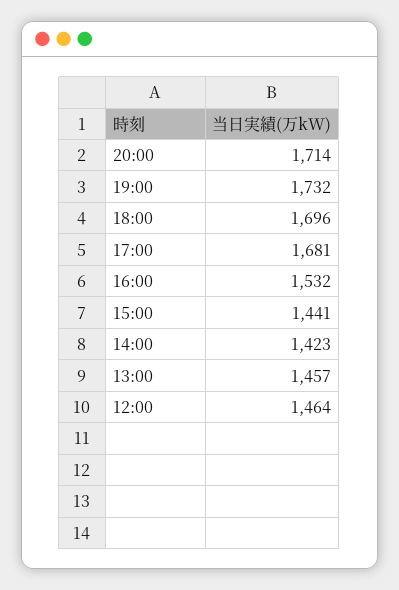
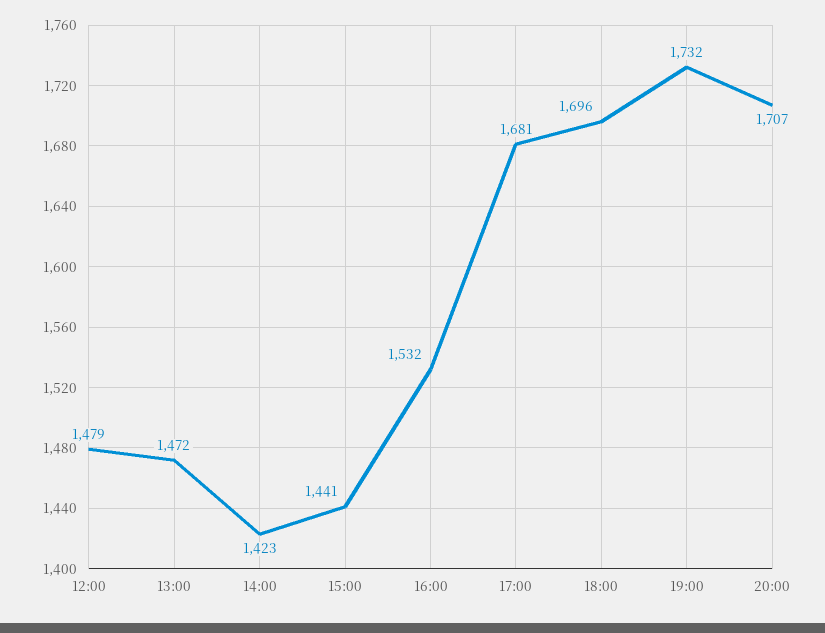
  {
-   "20:00": 1714,
+   "20:00": 1707,
    "19:00": 1732,
    "18:00": 1696,
    "17:00": 1681,
    "16:00": 1532,
    "15:00": 1441,
    "14:00": 1423,
-   "13:00": 1457,
+   "13:00": 1472,
-   "12:00": 1464
+   "12:00": 1479
  }

